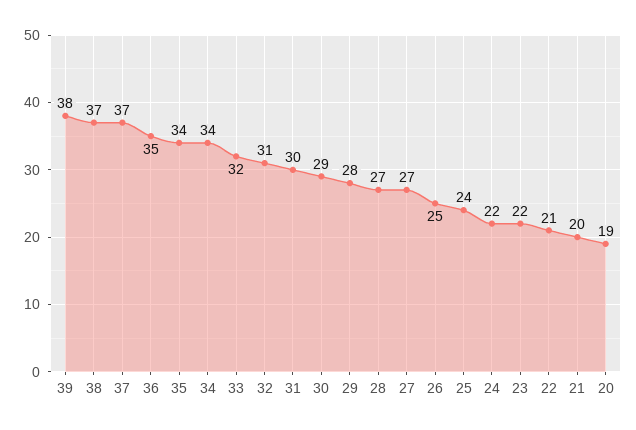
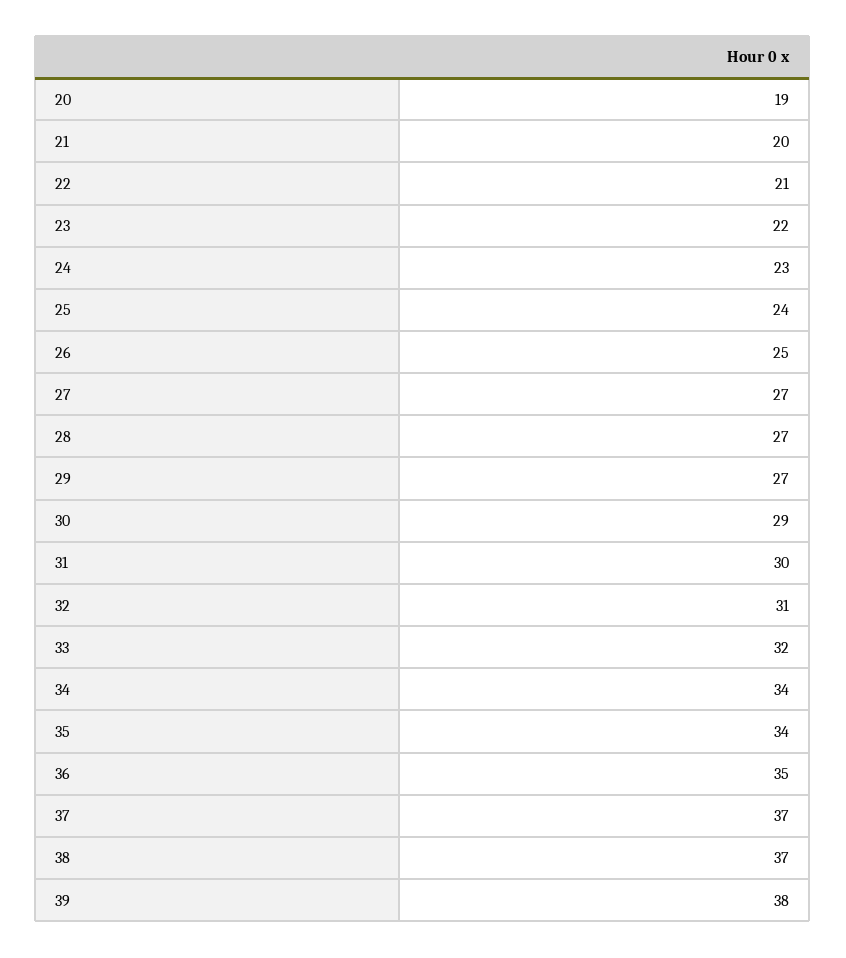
  {
    "39": 38,
    "38": 37,
    "37": 37,
    "36": 35,
    "35": 34,
    "34": 34,
    "33": 32,
    "32": 31,
    "31": 30,
    "30": 29,
-   "29": 28,
+   "29": 27,
    "28": 27,
    "27": 27,
    "26": 25,
    "25": 24,
-   "24": 22,
+   "24": 23,
    "23": 22,
    "22": 21,
    "21": 20,
    "20": 19
  }

